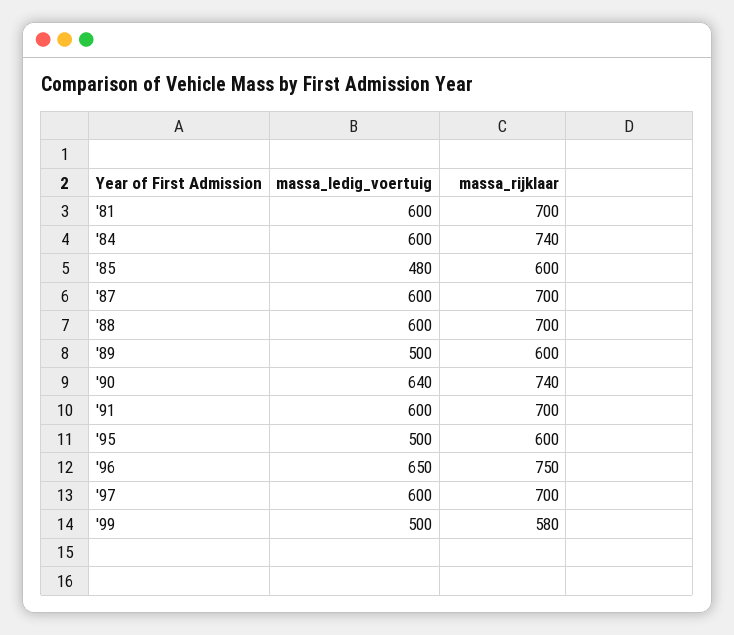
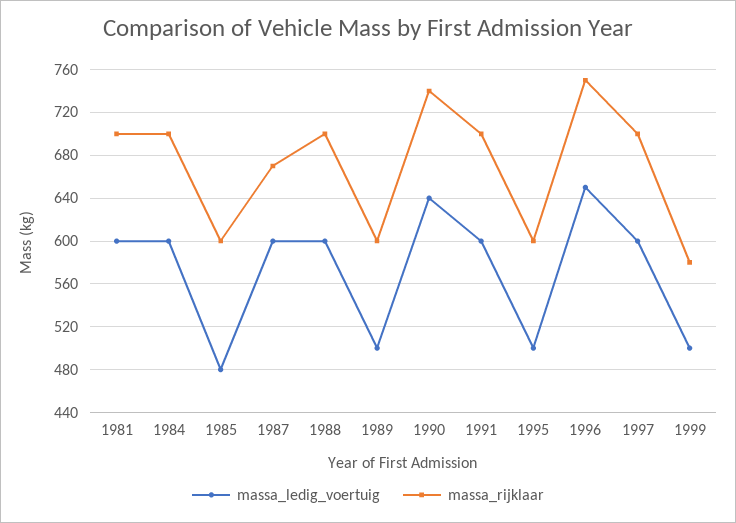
  {
    "massa_ledig_voertuig": {
      "'81": 600,
      "'84": 600,
      "'85": 480,
      "'87": 600,
      "'88": 600,
      "'89": 500,
      "'90": 640,
      "'91": 600,
      "'95": 500,
      "'96": 650,
      "'97": 600,
      "'99": 500
    },
    "massa_rijklaar": {
      "'81": 700,
-     "'84": 740,
+     "'84": 700,
      "'85": 600,
-     "'87": 700,
+     "'87": 670,
      "'88": 700,
      "'89": 600,
      "'90": 740,
      "'91": 700,
      "'95": 600,
      "'96": 750,
      "'97": 700,
      "'99": 580
    }
  }

